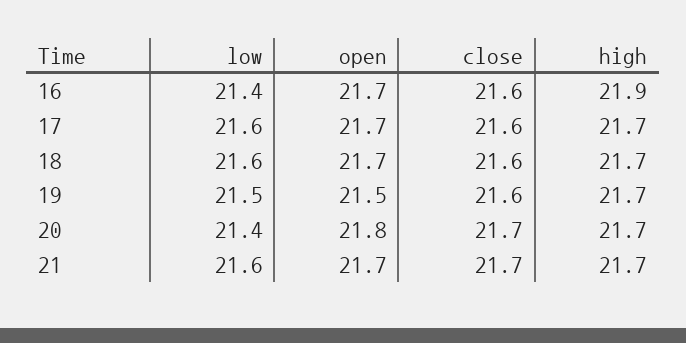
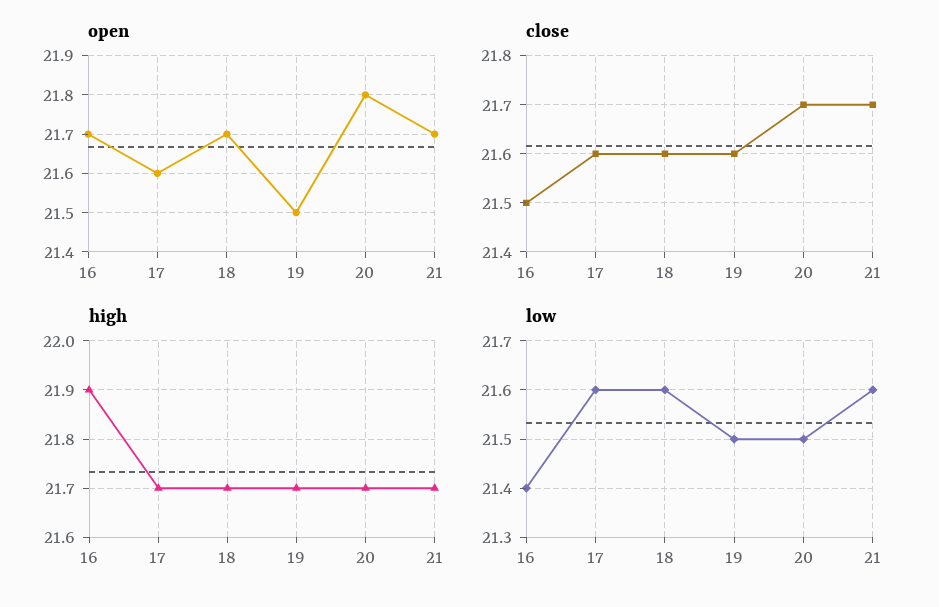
  {
    "low": {
      "16": 21.4,
      "17": 21.6,
      "18": 21.6,
      "19": 21.5,
-     "20": 21.4,
+     "20": 21.5,
      "21": 21.6
    },
    "open": {
      "16": 21.7,
-     "17": 21.7,
+     "17": 21.6,
      "18": 21.7,
      "19": 21.5,
      "20": 21.8,
      "21": 21.7
    },
    "close": {
-     "16": 21.6,
+     "16": 21.5,
      "17": 21.6,
      "18": 21.6,
      "19": 21.6,
      "20": 21.7,
      "21": 21.7
    },
    "high": {
      "16": 21.9,
      "17": 21.7,
      "18": 21.7,
      "19": 21.7,
      "20": 21.7,
      "21": 21.7
    }
  }

